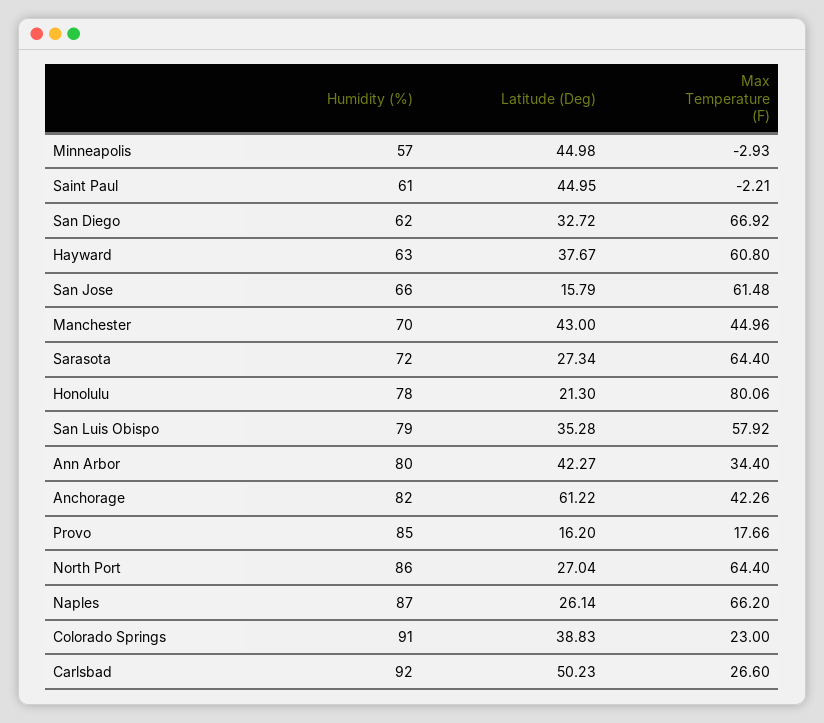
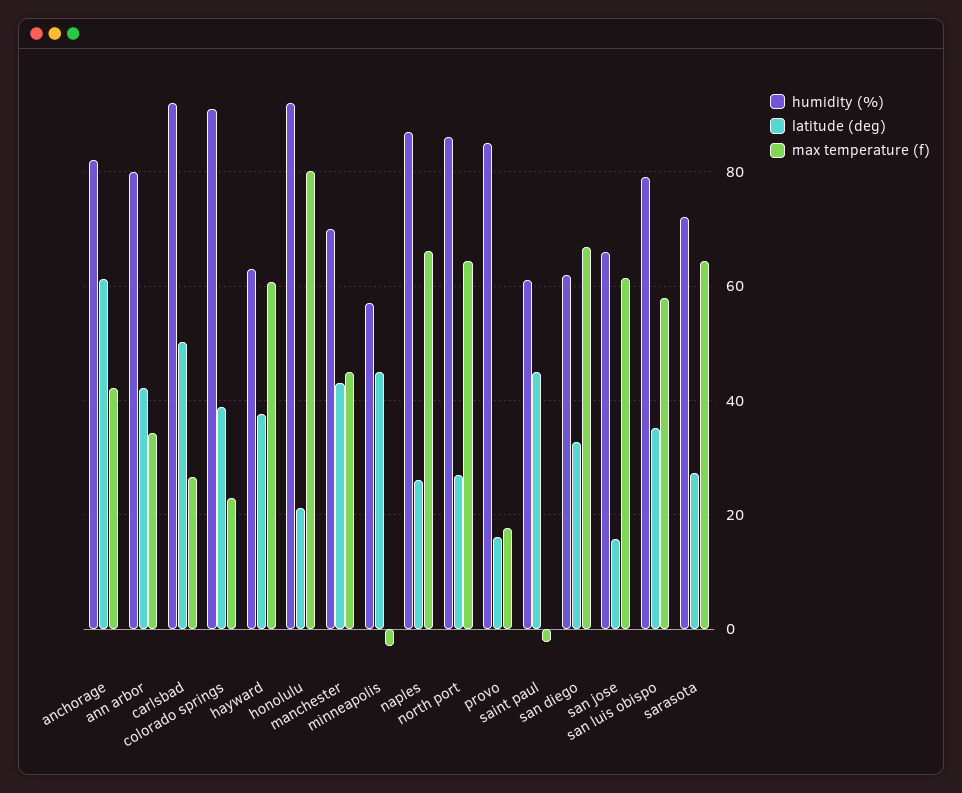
  {
    "Humidity (%)": {
      "Minneapolis": 57,
      "Saint Paul": 61,
      "San Diego": 62,
      "Hayward": 63,
      "San Jose": 66,
      "Manchester": 70,
      "Sarasota": 72,
-     "Honolulu": 78,
+     "Honolulu": 92,
      "San Luis Obispo": 79,
      "Ann Arbor": 80,
      "Anchorage": 82,
      "Provo": 85,
      "North Port": 86,
      "Naples": 87,
      "Colorado Springs": 91,
      "Carlsbad": 92
    },
    "Latitude (Deg)": {
      "Minneapolis": 44.98,
      "Saint Paul": 44.95,
      "San Diego": 32.72,
      "Hayward": 37.67,
      "San Jose": 15.79,
      "Manchester": 43,
      "Sarasota": 27.34,
      "Honolulu": 21.3,
      "San Luis Obispo": 35.28,
      "Ann Arbor": 42.27,
      "Anchorage": 61.22,
      "Provo": 16.2,
      "North Port": 27.04,
      "Naples": 26.14,
      "Colorado Springs": 38.83,
      "Carlsbad": 50.23
    },
    "Max Temperature (F)": {
      "Minneapolis": -2.93,
      "Saint Paul": -2.21,
      "San Diego": 66.92,
      "Hayward": 60.8,
      "San Jose": 61.48,
      "Manchester": 44.96,
      "Sarasota": 64.4,
      "Honolulu": 80.06,
      "San Luis Obispo": 57.92,
      "Ann Arbor": 34.4,
      "Anchorage": 42.26,
      "Provo": 17.66,
      "North Port": 64.4,
      "Naples": 66.2,
      "Colorado Springs": 23,
      "Carlsbad": 26.6
    }
  }

